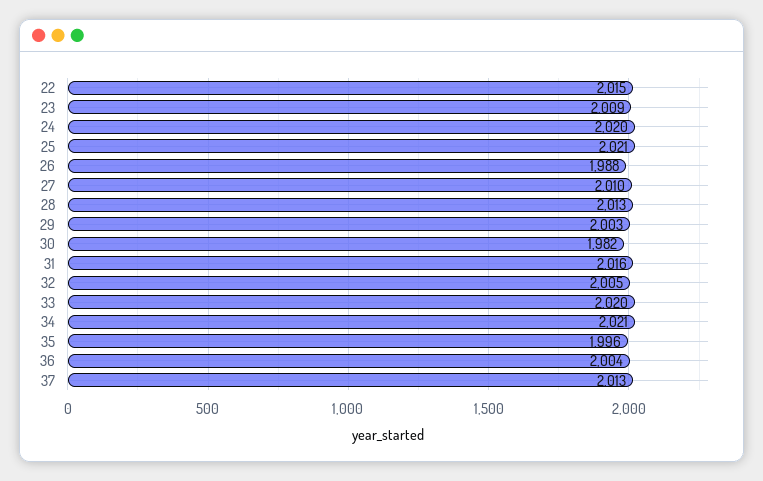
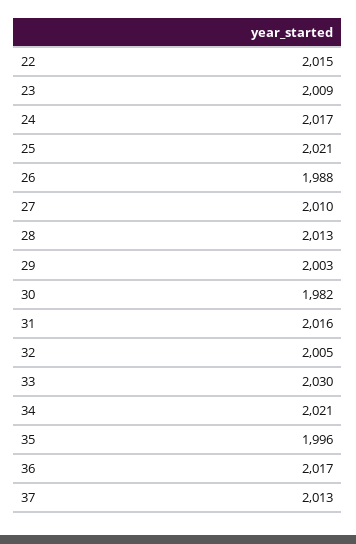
  {
    "22": 2015,
    "23": 2009,
-   "24": 2020,
+   "24": 2017,
    "25": 2021,
    "26": 1988,
    "27": 2010,
    "28": 2013,
    "29": 2003,
    "30": 1982,
    "31": 2016,
    "32": 2005,
-   "33": 2020,
+   "33": 2030,
    "34": 2021,
    "35": 1996,
-   "36": 2004,
+   "36": 2017,
    "37": 2013
  }

